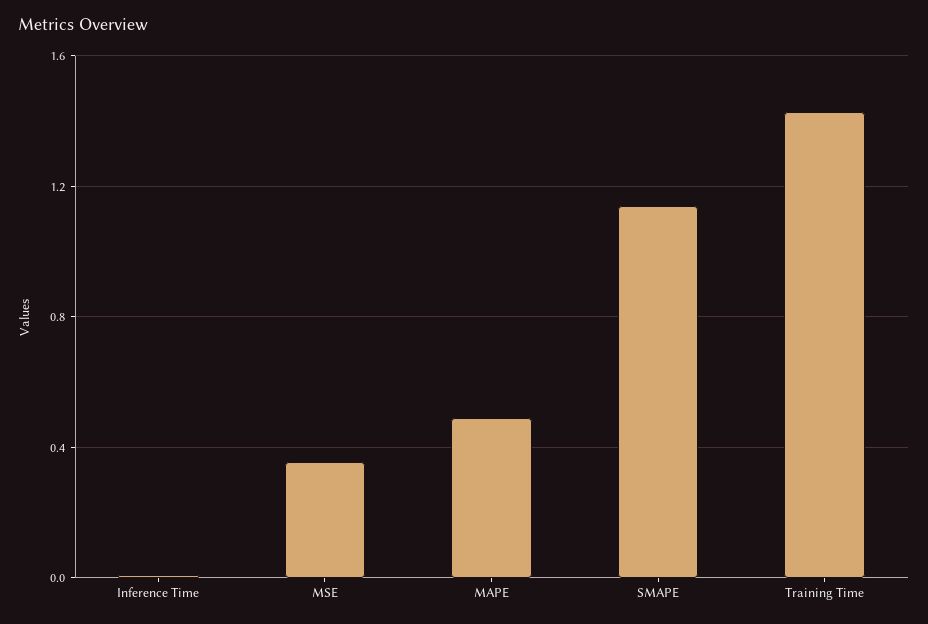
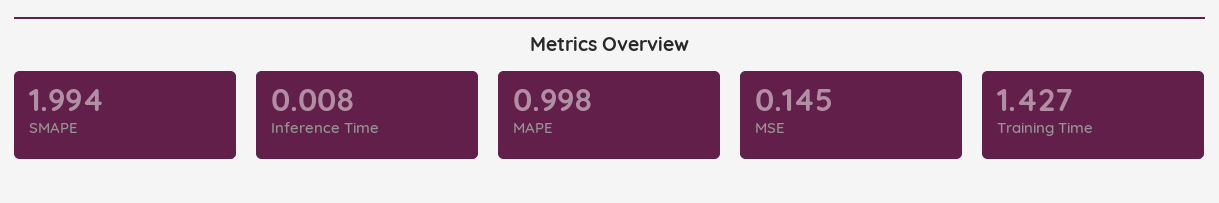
  {
    "Inference Time": 0.008,
-   "MSE": 0.35,
+   "MSE": 0.145,
-   "MAPE": 0.5,
+   "MAPE": 0.998,
-   "SMAPE": 1.15,
+   "SMAPE": 1.994,
    "Training Time": 1.427
  }

